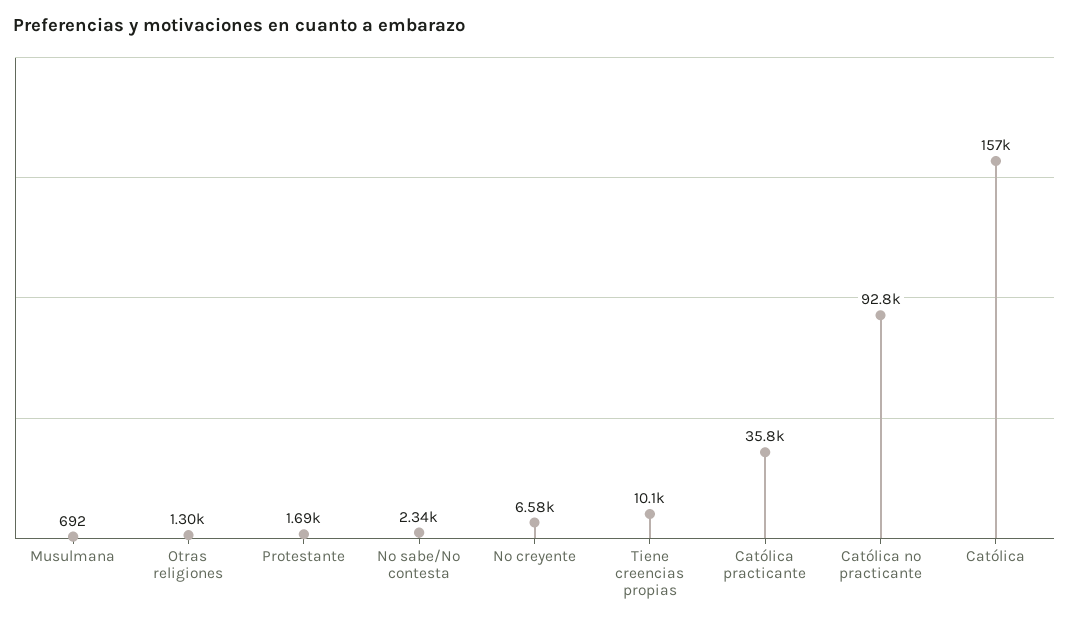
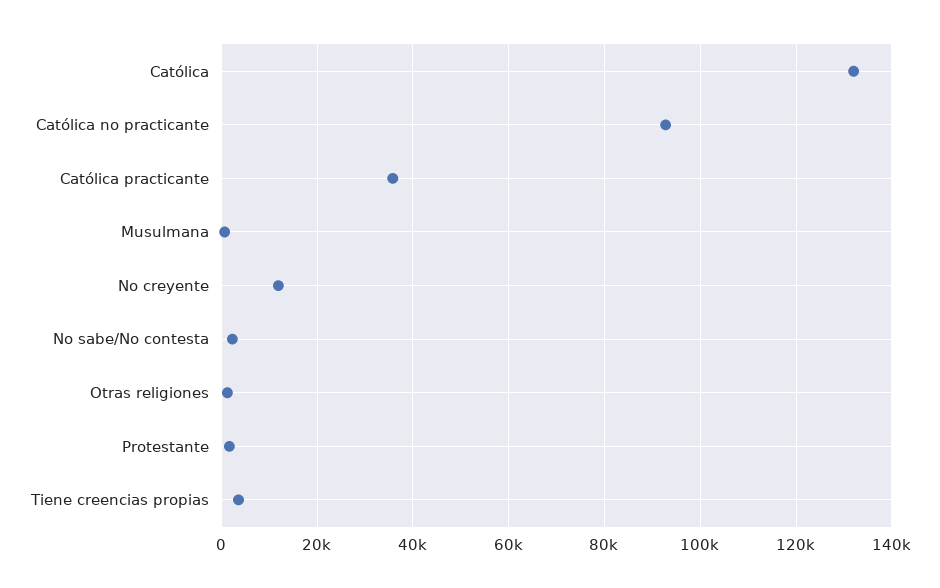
  {
    "Musulmana": 692,
    "Otras religiones": 1300,
    "Protestante": 1690,
    "No sabe/No contesta": 2340,
-   "No creyente": 6580,
+   "No creyente": 12000,
-   "Tiene creencias propias": 10100,
+   "Tiene creencias propias": 4000,
    "Católica practicante": 35800,
    "Católica no practicante": 92800,
-   "Católica": 157000
+   "Católica": 132000
  }

